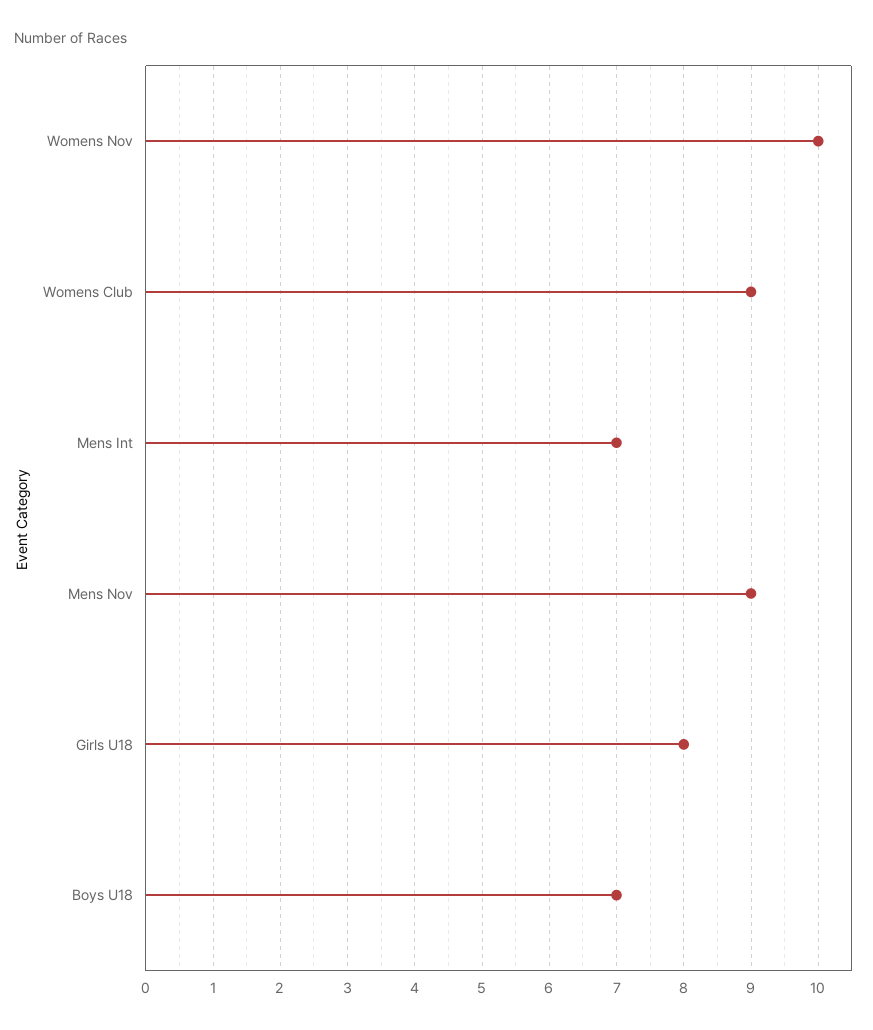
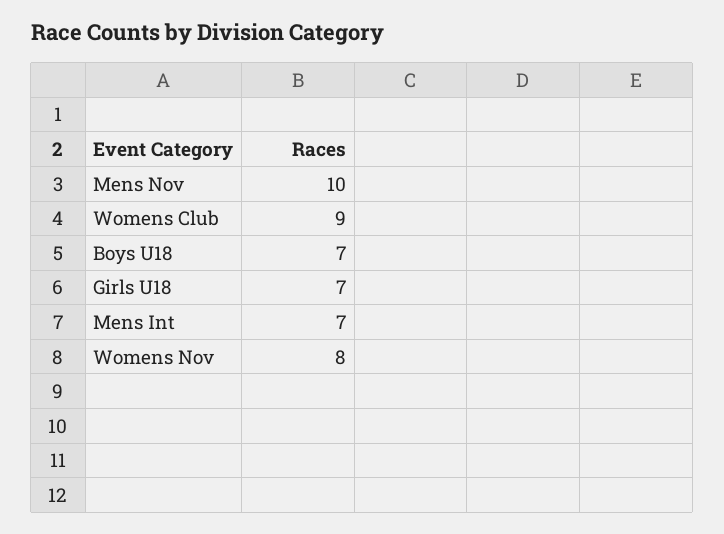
  {
-   "Womens Nov": 10,
+   "Womens Nov": 8,
    "Womens Club": 9,
    "Mens Int": 7,
-   "Mens Nov": 9,
+   "Mens Nov": 10,
-   "Girls U18": 8,
+   "Girls U18": 7,
    "Boys U18": 7
  }

